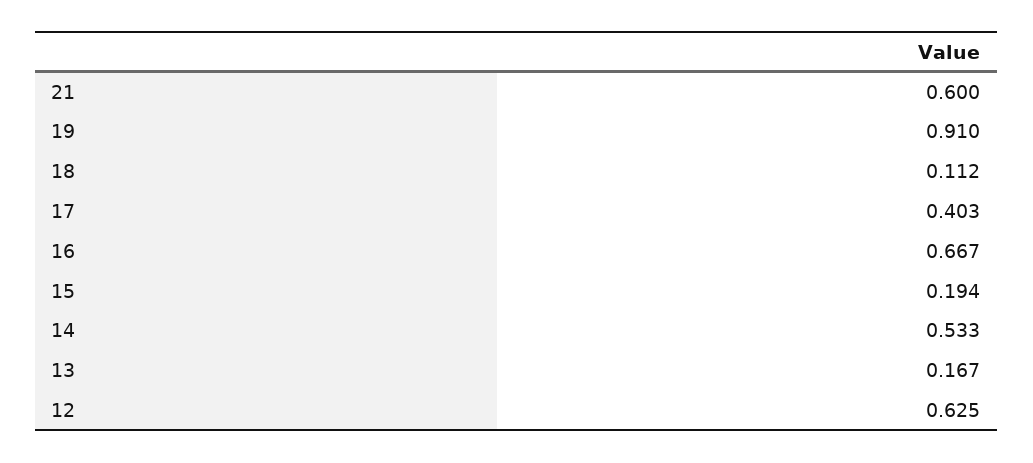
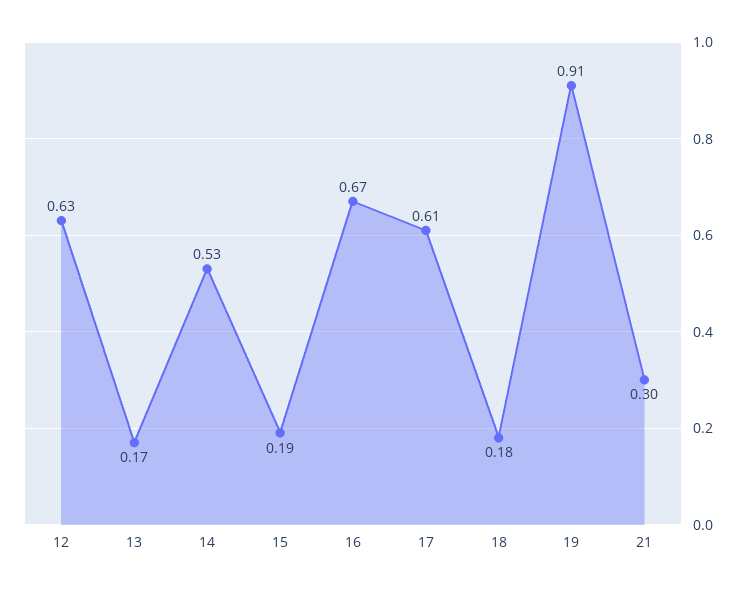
  {
-   "21": 0.6,
+   "21": 0.3,
    "19": 0.91,
-   "18": 0.112,
+   "18": 0.18,
-   "17": 0.403,
+   "17": 0.61,
    "16": 0.667,
    "15": 0.194,
    "14": 0.533,
    "13": 0.167,
    "12": 0.625
  }

